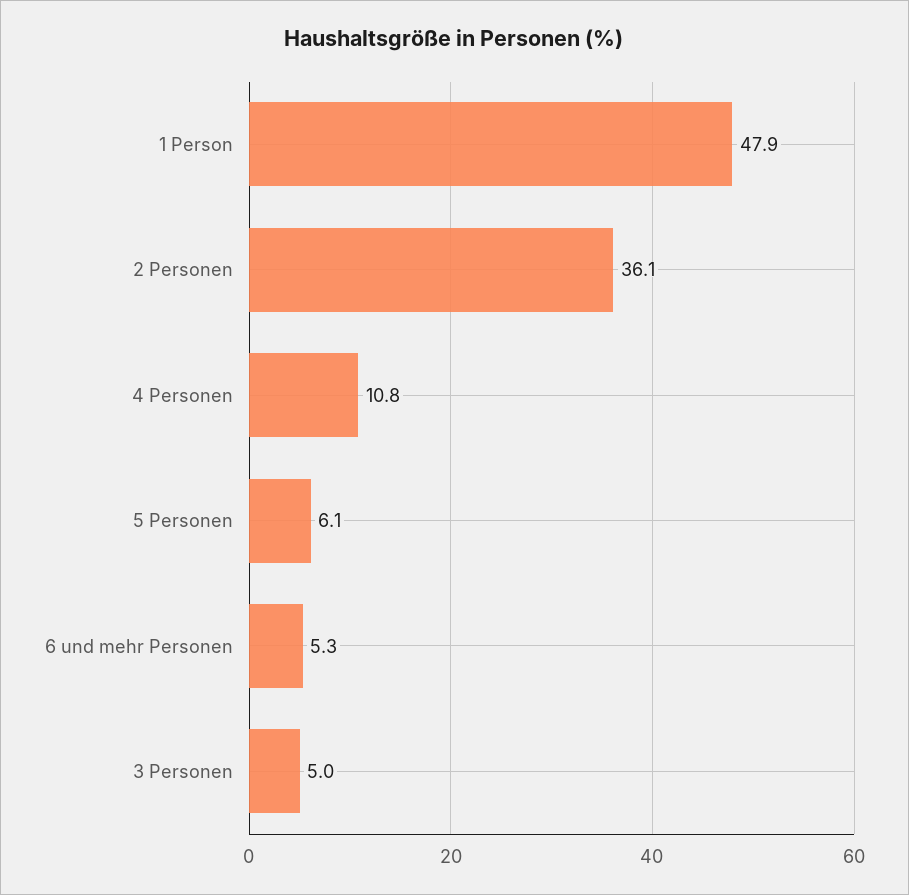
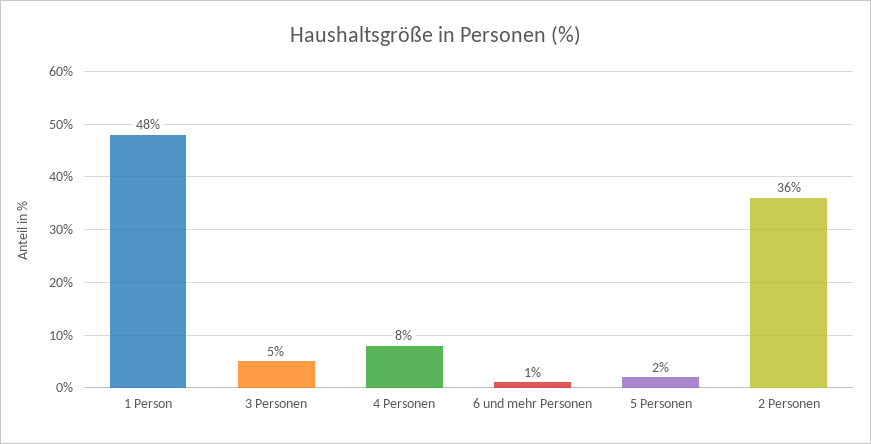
  {
    "1 Person": 47.9,
    "2 Personen": 36.1,
-   "4 Personen": 10.8,
+   "4 Personen": 8,
-   "5 Personen": 6.1,
+   "5 Personen": 2,
-   "6 und mehr Personen": 5.3,
+   "6 und mehr Personen": 1,
    "3 Personen": 5
  }

